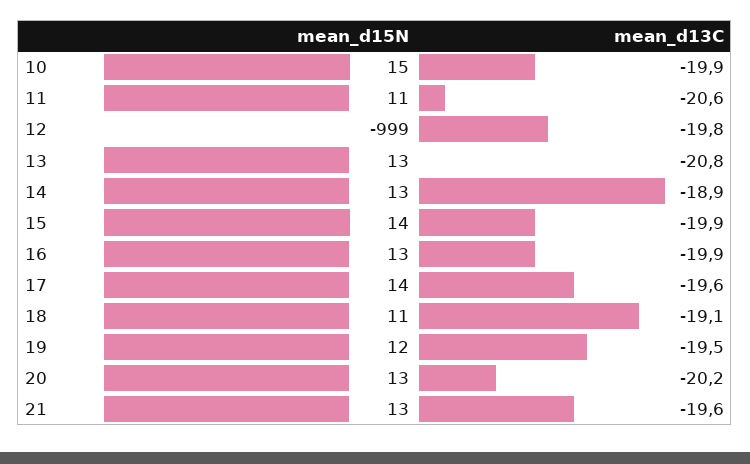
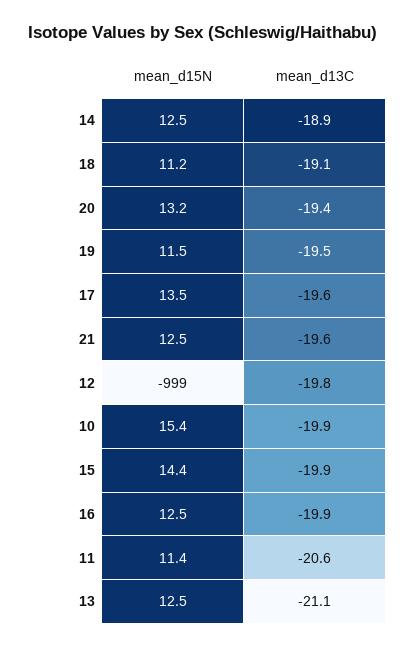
  {
    "mean_d15N": {
      "10": 15.4,
      "11": 11.4,
      "12": -999,
      "13": 12.5,
      "14": 12.5,
      "15": 14.4,
      "16": 12.5,
      "17": 13.5,
      "18": 11.2,
      "19": 11.5,
      "20": 13.2,
      "21": 12.5
    },
    "mean_d13C": {
      "10": -19.9,
      "11": -20.6,
      "12": -19.8,
-     "13": -20.8,
+     "13": -21.1,
      "14": -18.9,
      "15": -19.9,
      "16": -19.9,
      "17": -19.6,
      "18": -19.1,
      "19": -19.5,
-     "20": -20.2,
+     "20": -19.4,
      "21": -19.6
    }
  }

